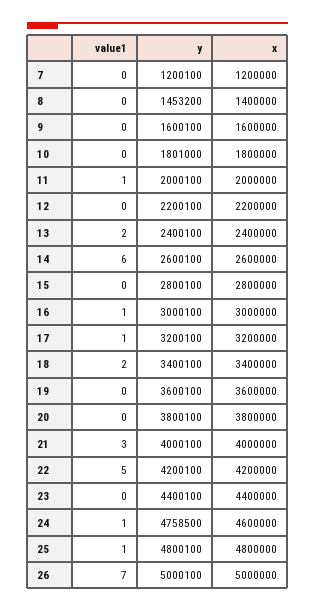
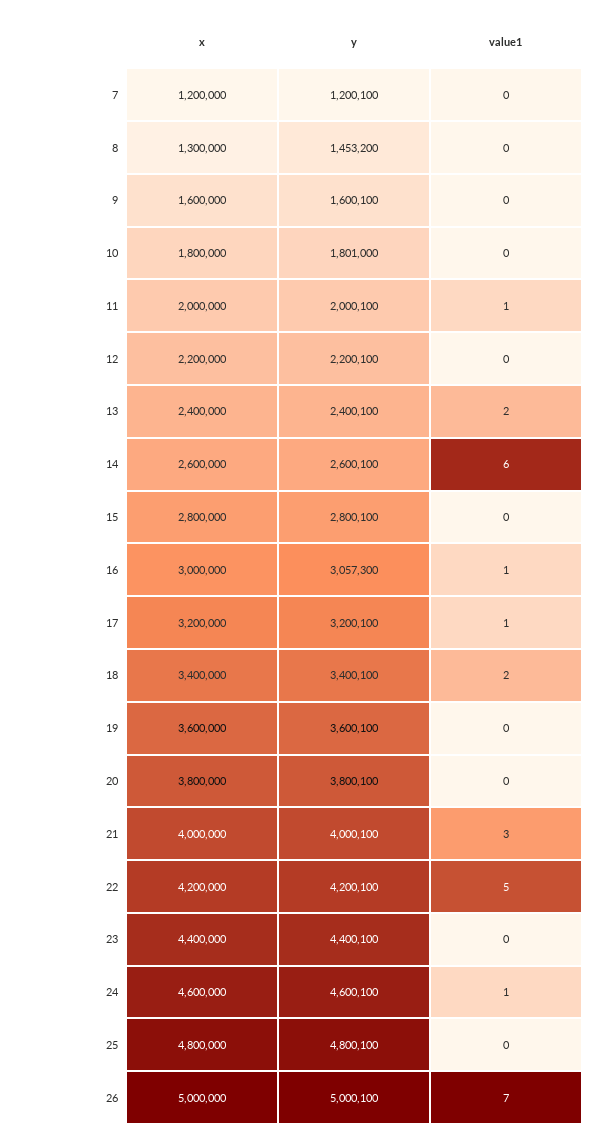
  {
    "value1": {
      "7": 0,
      "8": 0,
      "9": 0,
      "10": 0,
      "11": 1,
      "12": 0,
      "13": 2,
      "14": 6,
      "15": 0,
      "16": 1,
      "17": 1,
      "18": 2,
      "19": 0,
      "20": 0,
      "21": 3,
      "22": 5,
      "23": 0,
      "24": 1,
-     "25": 1,
+     "25": 0,
      "26": 7
    },
    "y": {
      "7": 1200100,
      "8": 1453200,
      "9": 1600100,
      "10": 1801000,
      "11": 2000100,
      "12": 2200100,
      "13": 2400100,
      "14": 2600100,
      "15": 2800100,
-     "16": 3000100,
+     "16": 3057300,
      "17": 3200100,
      "18": 3400100,
      "19": 3600100,
      "20": 3800100,
      "21": 4000100,
      "22": 4200100,
      "23": 4400100,
-     "24": 4758500,
+     "24": 4600100,
      "25": 4800100,
      "26": 5000100
    },
    "x": {
      "7": 1200000,
-     "8": 1400000,
+     "8": 1300000,
      "9": 1600000,
      "10": 1800000,
      "11": 2000000,
      "12": 2200000,
      "13": 2400000,
      "14": 2600000,
      "15": 2800000,
      "16": 3000000,
      "17": 3200000,
      "18": 3400000,
      "19": 3600000,
      "20": 3800000,
      "21": 4000000,
      "22": 4200000,
      "23": 4400000,
      "24": 4600000,
      "25": 4800000,
      "26": 5000000
    }
  }

